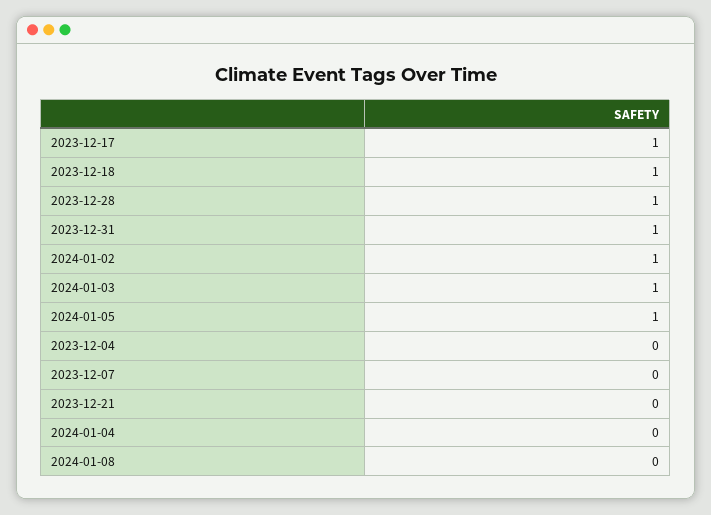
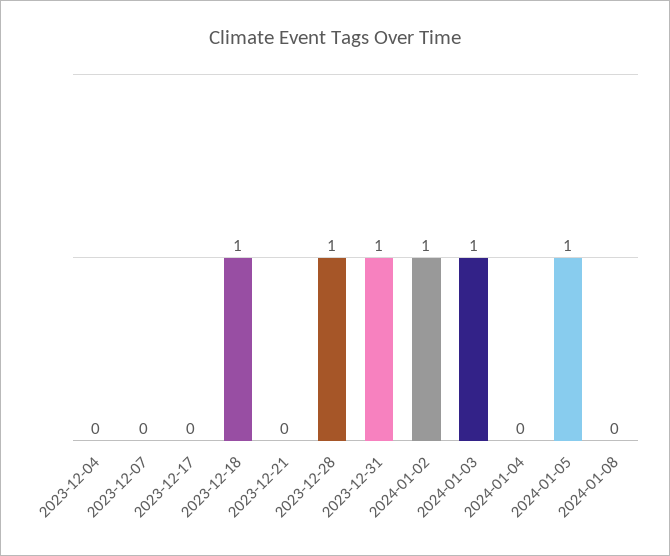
  {
-   "2023-12-17": 1,
+   "2023-12-17": 0,
    "2023-12-18": 1,
    "2023-12-28": 1,
    "2023-12-31": 1,
    "2024-01-02": 1,
    "2024-01-03": 1,
    "2024-01-05": 1,
    "2023-12-04": 0,
    "2023-12-07": 0,
    "2023-12-21": 0,
    "2024-01-04": 0,
    "2024-01-08": 0
  }

